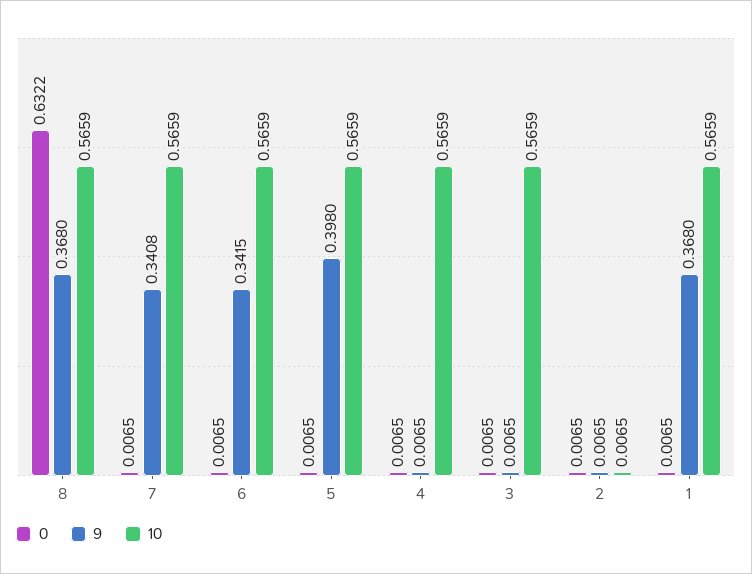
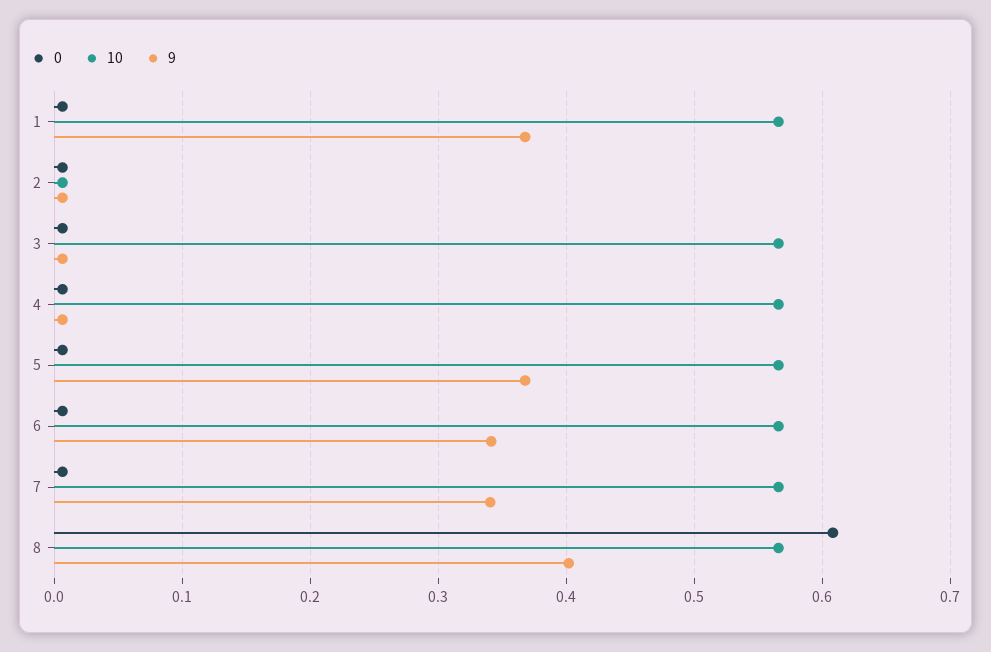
  {
    "0": {
-     "8": 0.6322,
+     "8": 0.61,
      "7": 0.0065,
      "6": 0.0065,
      "5": 0.0065,
      "4": 0.0065,
      "3": 0.0065,
      "2": 0.0065,
      "1": 0.0065
    },
    "9": {
-     "8": 0.368,
+     "8": 0.4,
      "7": 0.3408,
      "6": 0.3415,
-     "5": 0.398,
+     "5": 0.37,
      "4": 0.0065,
      "3": 0.0065,
      "2": 0.0065,
      "1": 0.368
    },
    "10": {
      "8": 0.5659,
      "7": 0.5659,
      "6": 0.5659,
      "5": 0.5659,
      "4": 0.5659,
      "3": 0.5659,
      "2": 0.0065,
      "1": 0.5659
    }
  }

